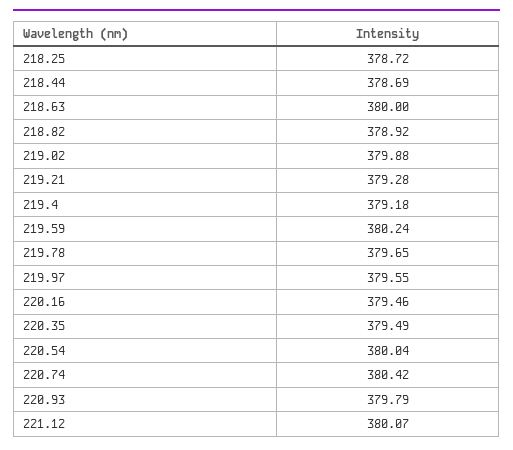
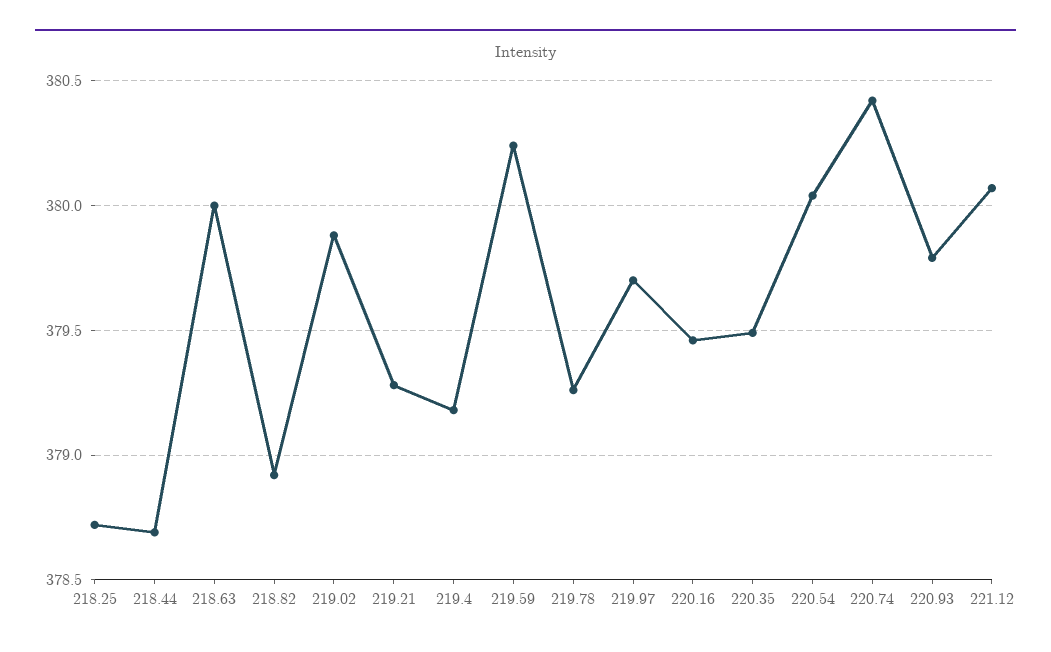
  {
    "218.25": 378.72,
    "218.44": 378.69,
    "218.63": 380,
    "218.82": 378.92,
    "219.02": 379.88,
    "219.21": 379.28,
    "219.4": 379.18,
    "219.59": 380.24,
-   "219.78": 379.65,
+   "219.78": 379.25,
-   "219.97": 379.55,
+   "219.97": 379.7,
    "220.16": 379.46,
    "220.35": 379.49,
    "220.54": 380.04,
    "220.74": 380.42,
    "220.93": 379.79,
    "221.12": 380.07
  }

